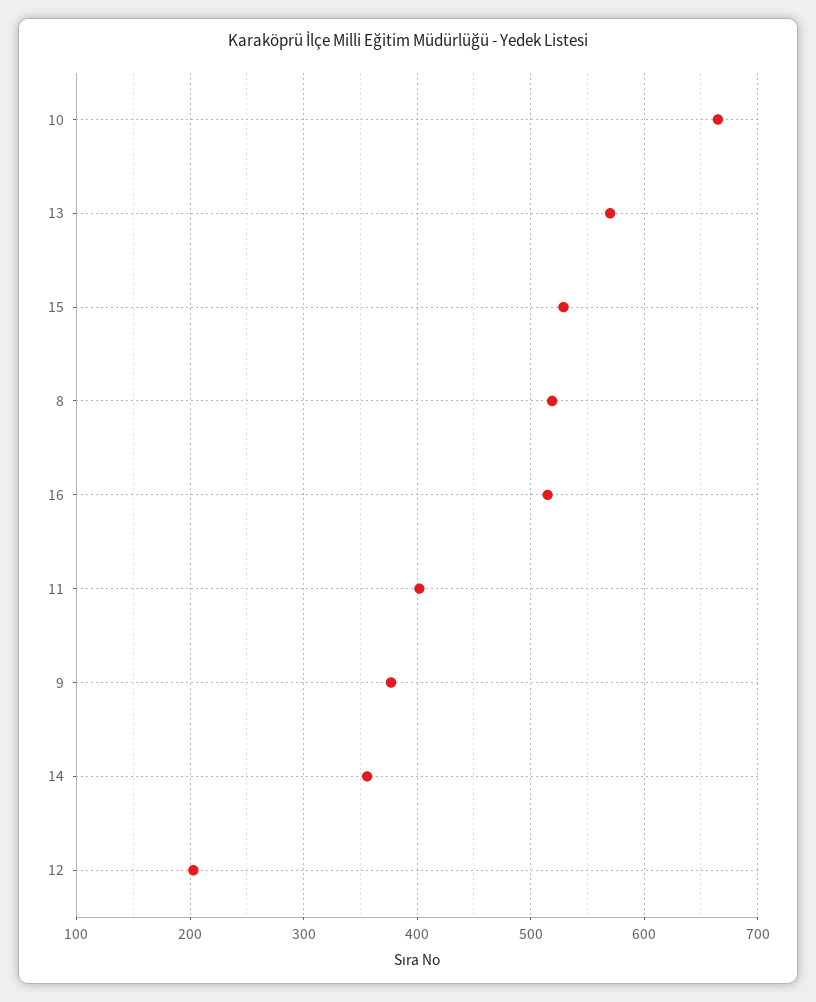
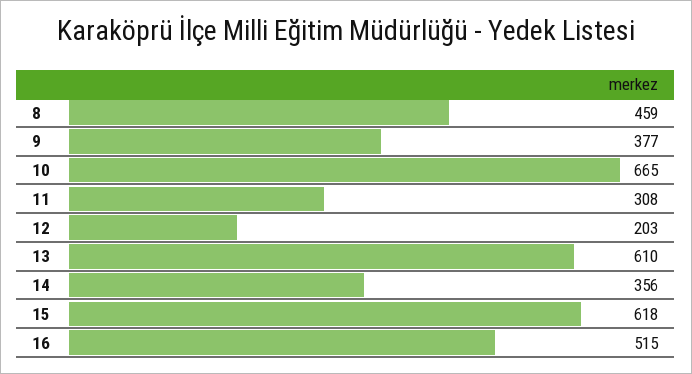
  {
    "10": 665,
-   "13": 570,
+   "13": 610,
-   "15": 530,
+   "15": 618,
-   "8": 520,
+   "8": 459,
    "16": 515,
-   "11": 400,
+   "11": 308,
    "9": 377,
    "14": 356,
    "12": 203
  }

